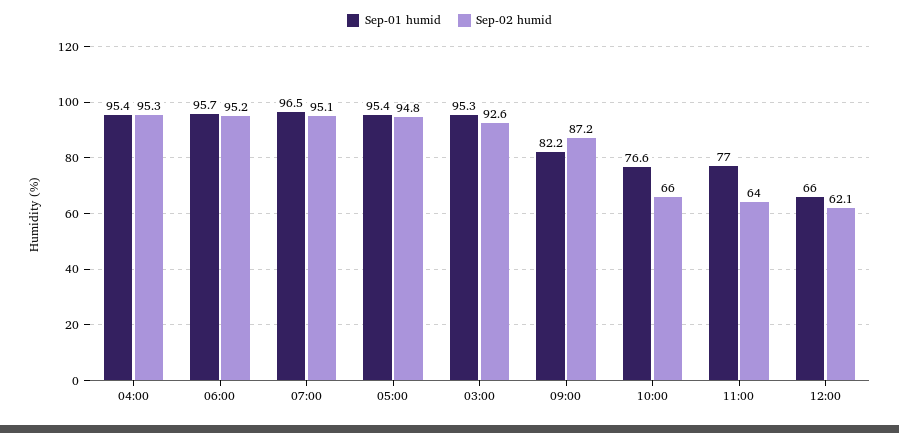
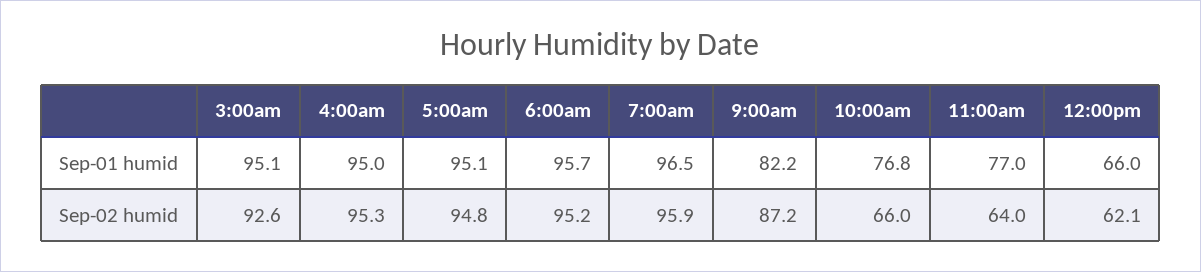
  {
    "Sep-01 humid": {
-     "04:00": 95.4,
+     "04:00": 95,
      "06:00": 95.7,
      "07:00": 96.5,
-     "05:00": 95.4,
+     "05:00": 95.1,
-     "03:00": 95.3,
+     "03:00": 95.1,
      "09:00": 82.2,
-     "10:00": 76.6,
+     "10:00": 76.8,
      "11:00": 77,
      "12:00": 66
    },
    "Sep-02 humid": {
      "04:00": 95.3,
      "06:00": 95.2,
-     "07:00": 95.1,
+     "07:00": 95.9,
      "05:00": 94.8,
      "03:00": 92.6,
      "09:00": 87.2,
      "10:00": 66,
      "11:00": 64,
      "12:00": 62.1
    }
  }

